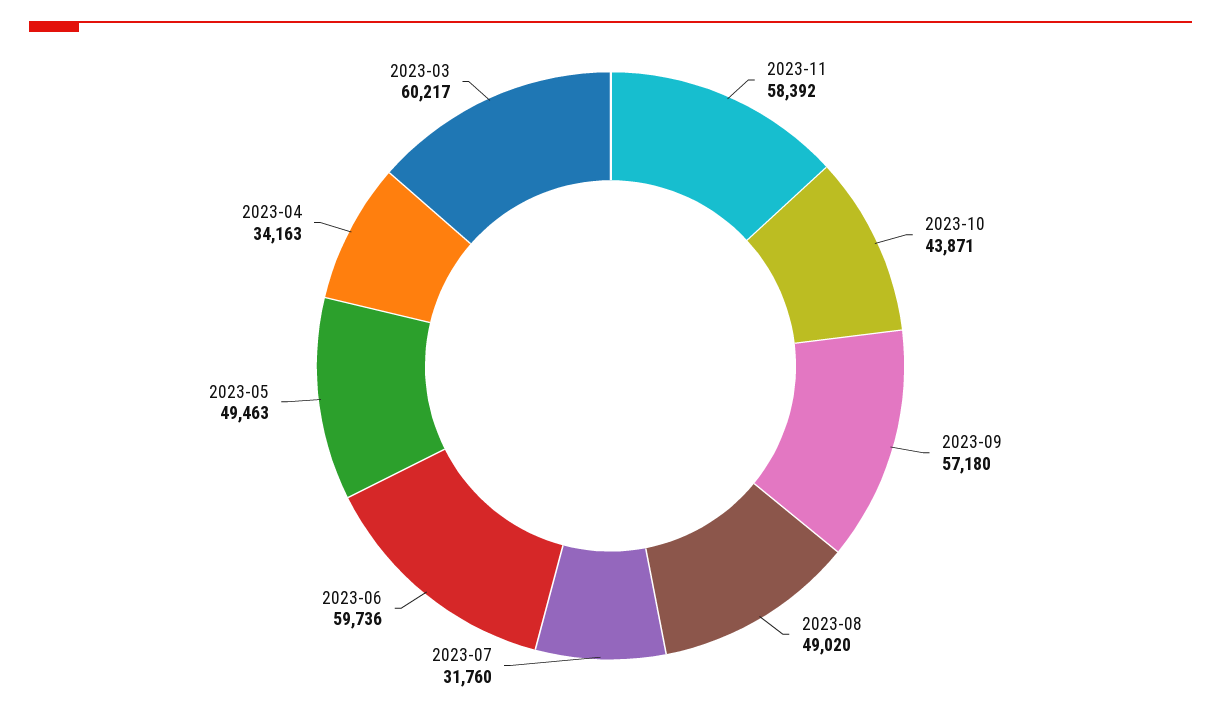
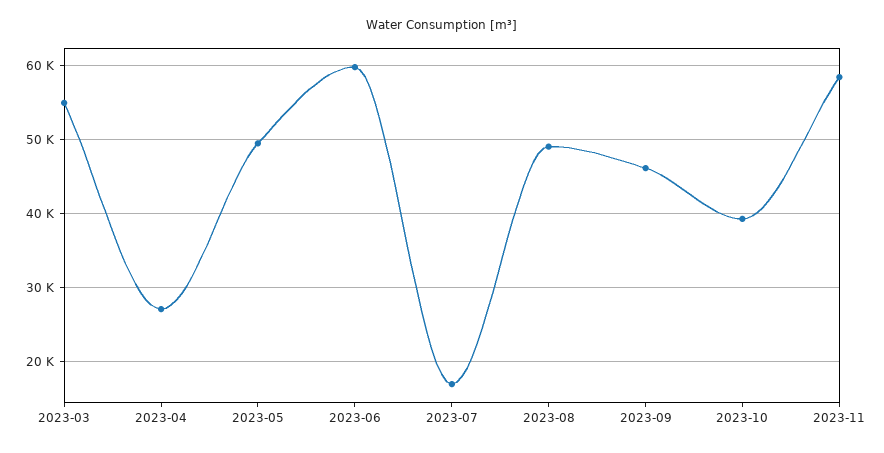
  {
    "2023-11": 58392,
-   "2023-10": 43871,
+   "2023-10": 39000,
-   "2023-09": 57180,
+   "2023-09": 46000,
    "2023-08": 49020,
-   "2023-07": 31760,
+   "2023-07": 17000,
    "2023-06": 59736,
    "2023-05": 49463,
-   "2023-04": 34163,
+   "2023-04": 27000,
-   "2023-03": 60217
+   "2023-03": 55000
  }

